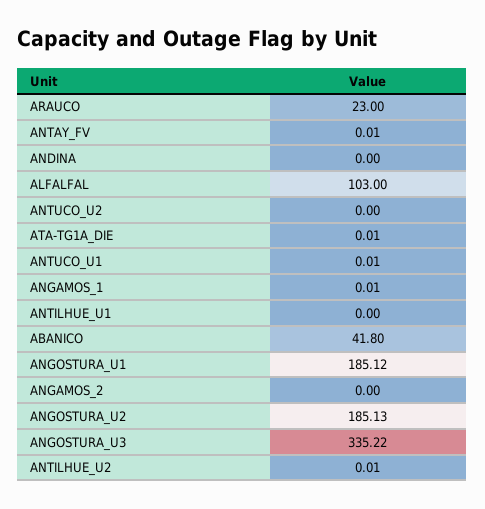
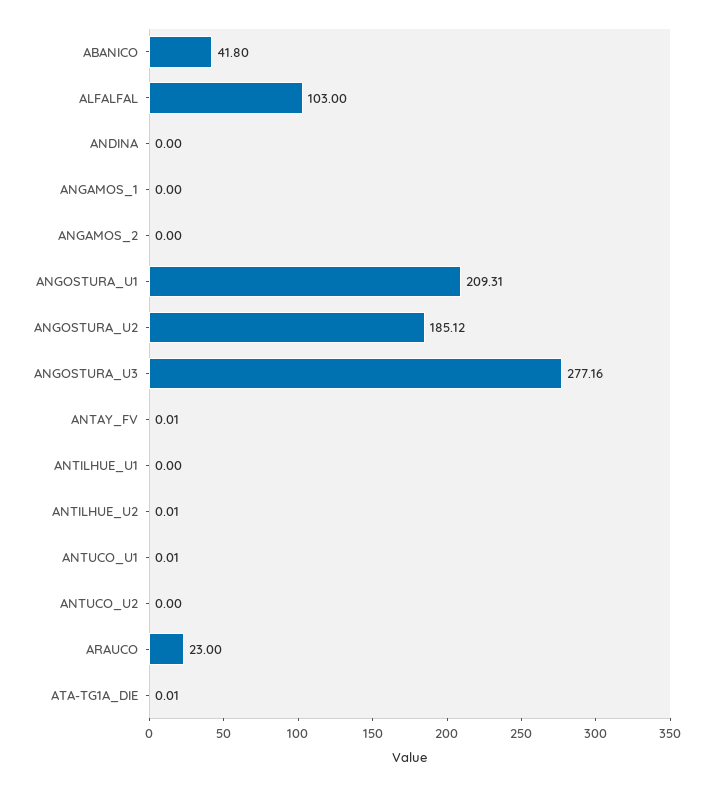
  {
    "ARAUCO": 23,
    "ANTAY_FV": 0.01,
    "ANDINA": 0,
    "ALFALFAL": 103,
    "ANTUCO_U2": 0,
    "ATA-TG1A_DIE": 0.01,
    "ANTUCO_U1": 0.01,
-   "ANGAMOS_1": 0.01,
+   "ANGAMOS_1": 0,
    "ANTILHUE_U1": 0,
    "ABANICO": 41.8,
-   "ANGOSTURA_U1": 185.12,
+   "ANGOSTURA_U1": 209.31,
    "ANGAMOS_2": 0,
-   "ANGOSTURA_U2": 185.13,
+   "ANGOSTURA_U2": 185.12,
-   "ANGOSTURA_U3": 335.22,
+   "ANGOSTURA_U3": 277.16,
    "ANTILHUE_U2": 0.01
  }

